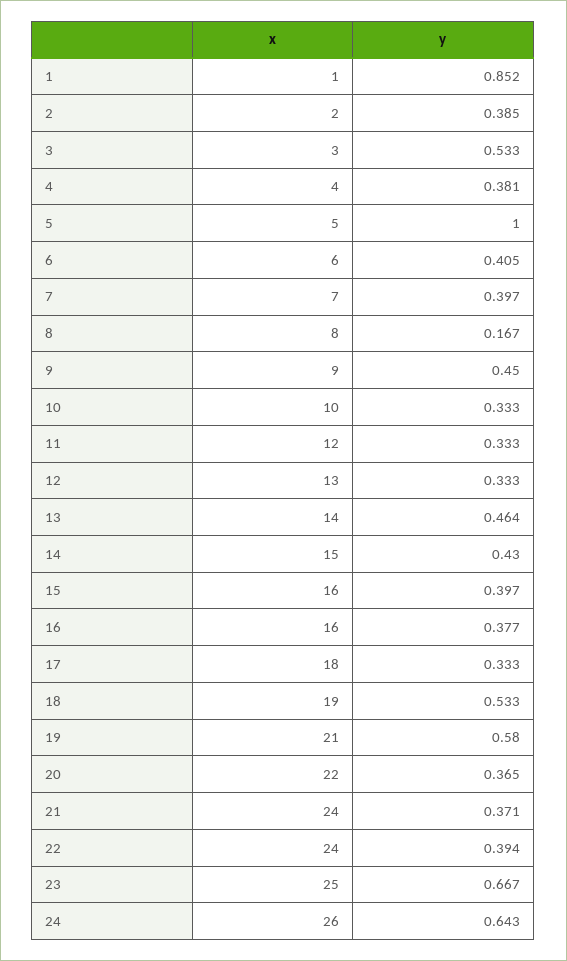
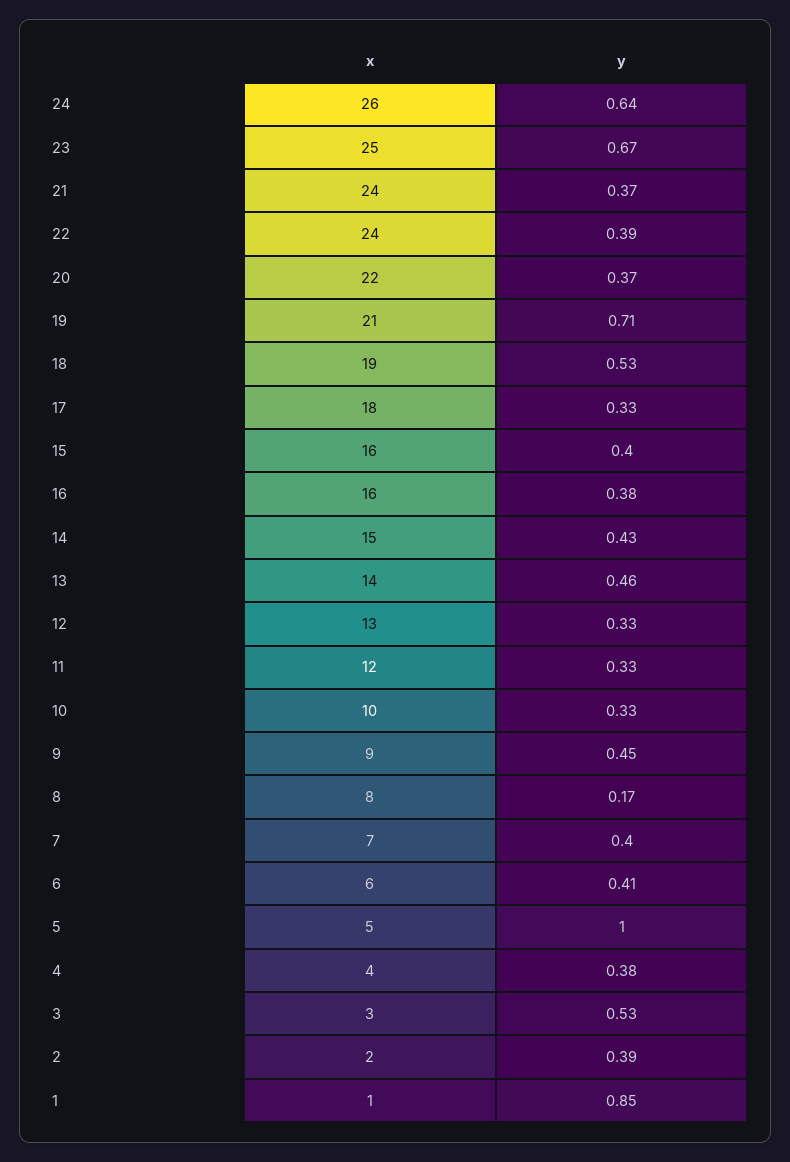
  {
    "x": {
      "1": 1,
      "2": 2,
      "3": 3,
      "4": 4,
      "5": 5,
      "6": 6,
      "7": 7,
      "8": 8,
      "9": 9,
      "10": 10,
      "11": 12,
      "12": 13,
      "13": 14,
      "14": 15,
      "15": 16,
      "16": 16,
      "17": 18,
      "18": 19,
      "19": 21,
      "20": 22,
      "21": 24,
      "22": 24,
      "23": 25,
      "24": 26
    },
    "y": {
      "1": 0.852,
      "2": 0.385,
      "3": 0.533,
      "4": 0.381,
      "5": 1,
      "6": 0.405,
      "7": 0.397,
      "8": 0.167,
      "9": 0.45,
      "10": 0.333,
      "11": 0.333,
      "12": 0.333,
      "13": 0.464,
      "14": 0.43,
      "15": 0.397,
      "16": 0.377,
      "17": 0.333,
      "18": 0.533,
-     "19": 0.58,
+     "19": 0.71,
      "20": 0.365,
      "21": 0.371,
      "22": 0.394,
      "23": 0.667,
      "24": 0.643
    }
  }

